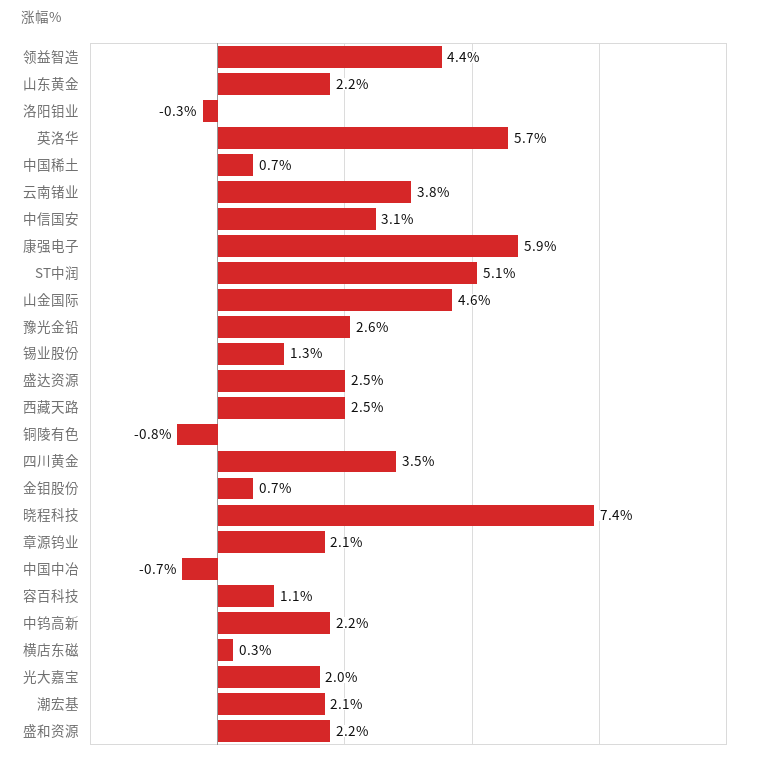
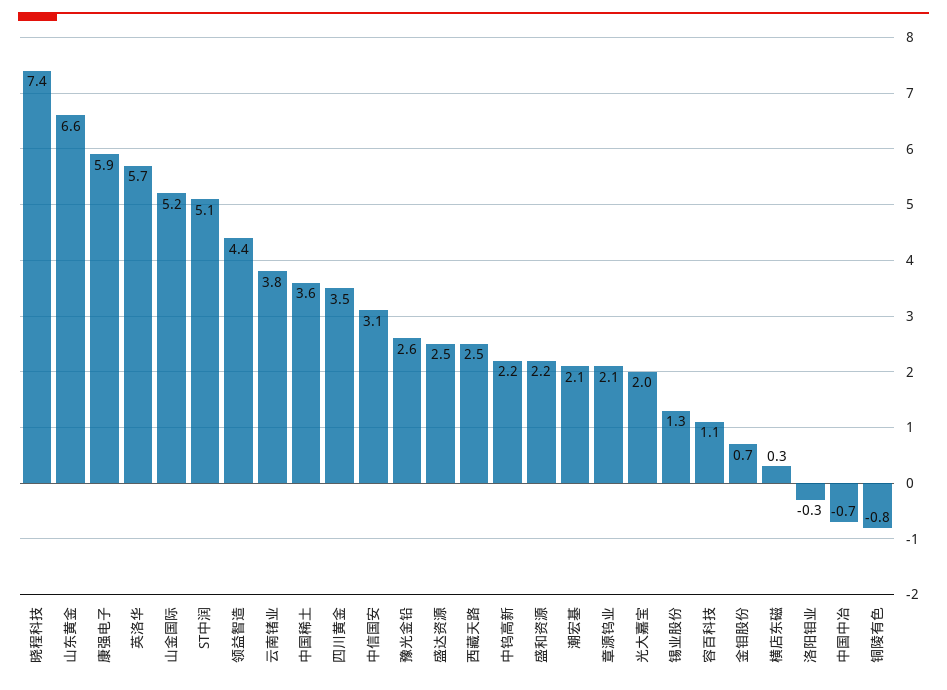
  {
    "领益智造": 4.4,
-   "山东黄金": 2.2,
+   "山东黄金": 6.6,
    "洛阳钼业": -0.3,
    "英洛华": 5.7,
-   "中国稀土": 0.7,
+   "中国稀土": 3.6,
    "云南锗业": 3.8,
    "中信国安": 3.1,
    "康强电子": 5.9,
    "ST中润": 5.1,
-   "山金国际": 4.6,
+   "山金国际": 5.2,
    "豫光金铅": 2.6,
    "锡业股份": 1.3,
    "盛达资源": 2.5,
    "西藏天路": 2.5,
    "铜陵有色": -0.8,
    "四川黄金": 3.5,
    "金钼股份": 0.7,
    "晓程科技": 7.4,
    "章源钨业": 2.1,
    "中国中冶": -0.7,
    "容百科技": 1.1,
    "中钨高新": 2.2,
    "横店东磁": 0.3,
    "光大嘉宝": 2,
    "潮宏基": 2.1,
    "盛和资源": 2.2
  }

